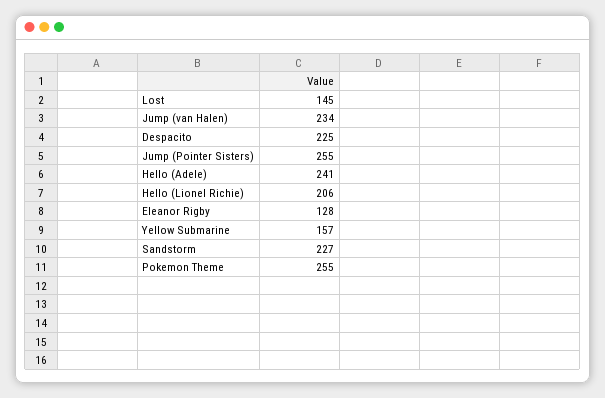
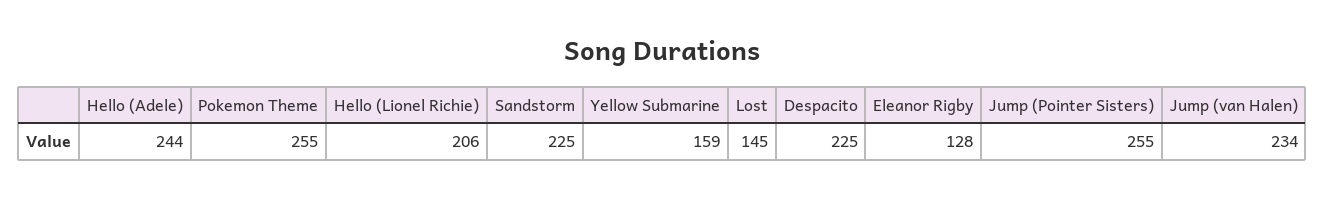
  {
    "Lost": 145,
    "Jump (van Halen)": 234,
    "Despacito": 225,
    "Jump (Pointer Sisters)": 255,
-   "Hello (Adele)": 241,
+   "Hello (Adele)": 244,
    "Hello (Lionel Richie)": 206,
    "Eleanor Rigby": 128,
-   "Yellow Submarine": 157,
+   "Yellow Submarine": 159,
-   "Sandstorm": 227,
+   "Sandstorm": 225,
    "Pokemon Theme": 255
  }

